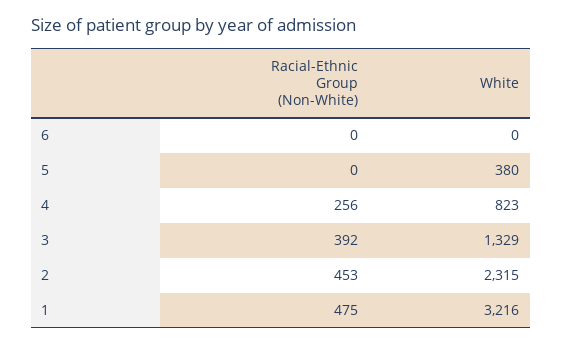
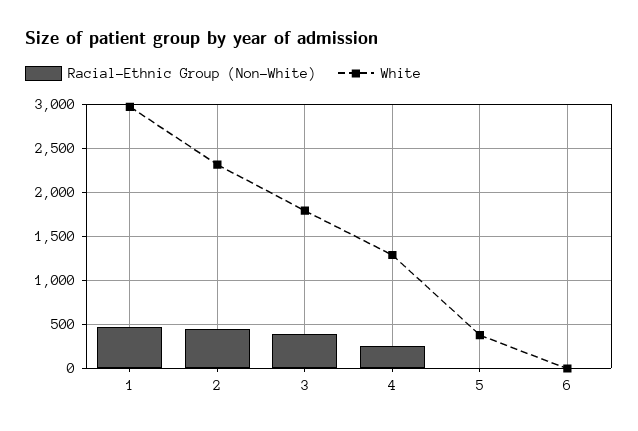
  {
    "Racial-Ethnic Group (Non-White)": {
      "6": 0,
      "5": 0,
      "4": 256,
      "3": 392,
      "2": 453,
      "1": 475
    },
    "White": {
      "6": 0,
      "5": 380,
-     "4": 823,
+     "4": 1300,
-     "3": 1329,
+     "3": 1800,
      "2": 2315,
-     "1": 3216
+     "1": 3000
    }
  }

